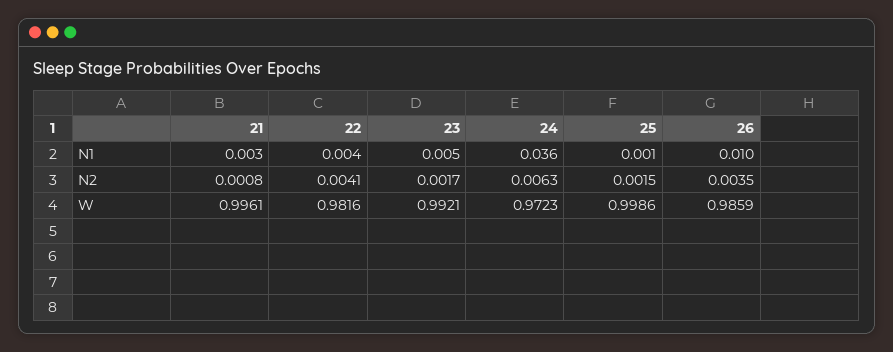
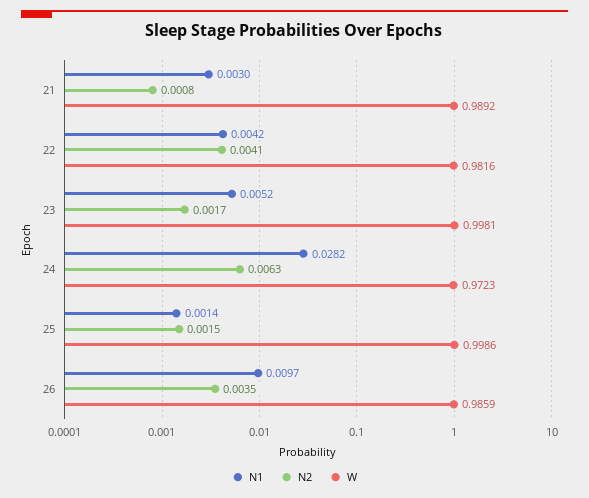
  {
    "N1": {
      "21": 0.003,
      "22": 0.0042,
      "23": 0.0052,
-     "24": 0.036,
+     "24": 0.0282,
      "25": 0.0014,
      "26": 0.0097
    },
    "N2": {
      "21": 0.0008,
      "22": 0.0041,
      "23": 0.0017,
      "24": 0.0063,
      "25": 0.0015,
      "26": 0.0035
    },
    "W": {
-     "21": 0.9961,
+     "21": 0.9892,
      "22": 0.9816,
-     "23": 0.9921,
+     "23": 0.9981,
      "24": 0.9723,
      "25": 0.9986,
      "26": 0.9859
    }
  }

